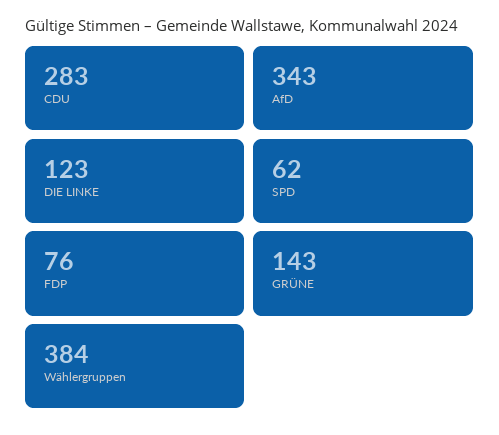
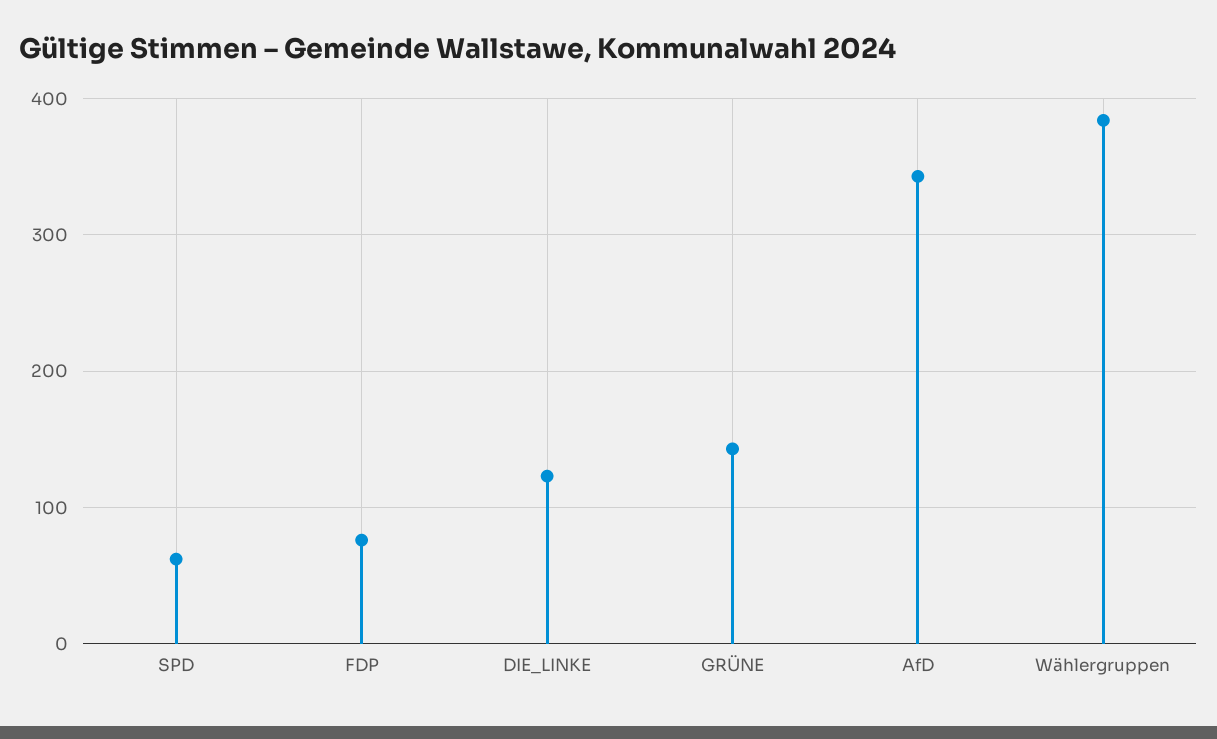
  {
-   "CDU": 283,
    "AfD": 343,
    "DIE LINKE": 123,
    "SPD": 62,
    "FDP": 76,
    "GRÜNE": 143,
    "Wählergruppen": 384
  }

